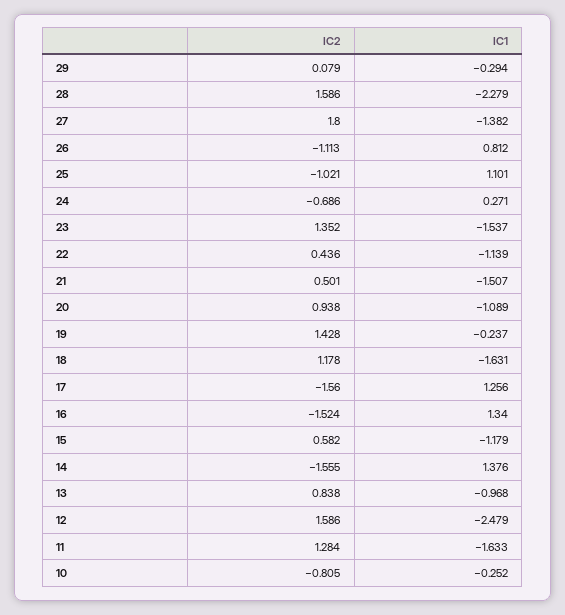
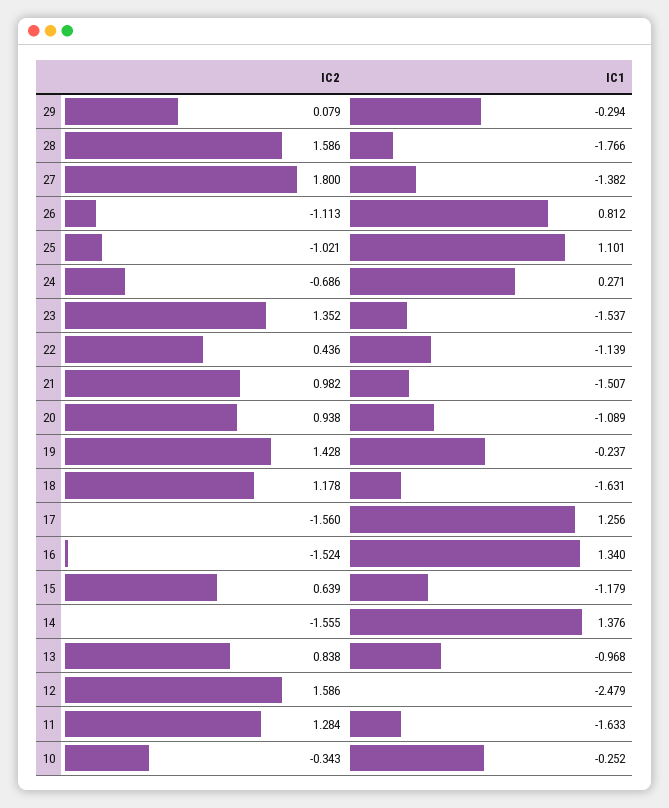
  {
    "IC2": {
      "29": 0.079,
      "28": 1.586,
      "27": 1.8,
      "26": -1.113,
      "25": -1.021,
      "24": -0.686,
      "23": 1.352,
      "22": 0.436,
-     "21": 0.501,
+     "21": 0.982,
      "20": 0.938,
      "19": 1.428,
      "18": 1.178,
      "17": -1.56,
      "16": -1.524,
-     "15": 0.582,
+     "15": 0.639,
      "14": -1.555,
      "13": 0.838,
      "12": 1.586,
      "11": 1.284,
-     "10": -0.805
+     "10": -0.343
    },
    "IC1": {
      "29": -0.294,
-     "28": -2.279,
+     "28": -1.766,
      "27": -1.382,
      "26": 0.812,
      "25": 1.101,
      "24": 0.271,
      "23": -1.537,
      "22": -1.139,
      "21": -1.507,
      "20": -1.089,
      "19": -0.237,
      "18": -1.631,
      "17": 1.256,
      "16": 1.34,
      "15": -1.179,
      "14": 1.376,
      "13": -0.968,
      "12": -2.479,
      "11": -1.633,
      "10": -0.252
    }
  }

